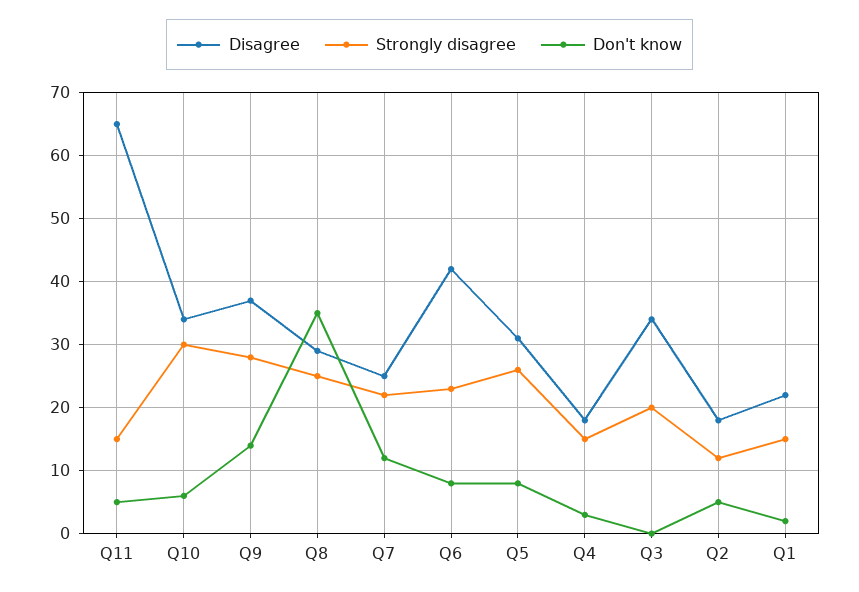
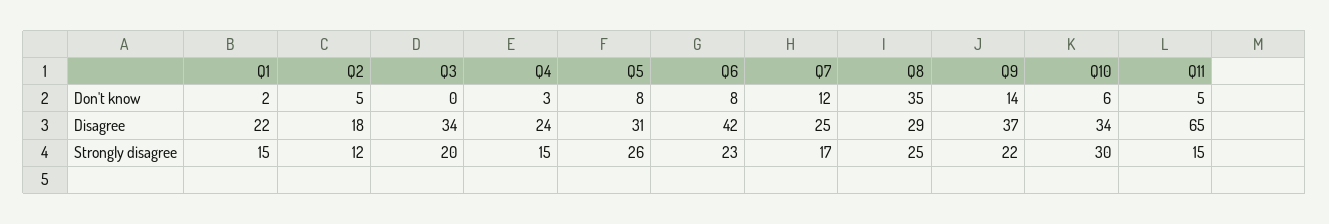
  {
    "Disagree": {
      "Q11": 65,
      "Q10": 34,
      "Q9": 37,
      "Q8": 29,
      "Q7": 25,
      "Q6": 42,
      "Q5": 31,
-     "Q4": 18,
+     "Q4": 24,
      "Q3": 34,
      "Q2": 18,
      "Q1": 22
    },
    "Strongly disagree": {
      "Q11": 15,
      "Q10": 30,
-     "Q9": 28,
+     "Q9": 22,
      "Q8": 25,
-     "Q7": 22,
+     "Q7": 17,
      "Q6": 23,
      "Q5": 26,
      "Q4": 15,
      "Q3": 20,
      "Q2": 12,
      "Q1": 15
    },
    "Don't know": {
      "Q11": 5,
      "Q10": 6,
      "Q9": 14,
      "Q8": 35,
      "Q7": 12,
      "Q6": 8,
      "Q5": 8,
      "Q4": 3,
      "Q3": 0,
      "Q2": 5,
      "Q1": 2
    }
  }

